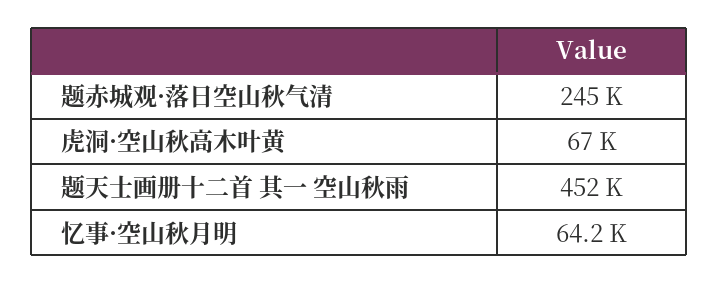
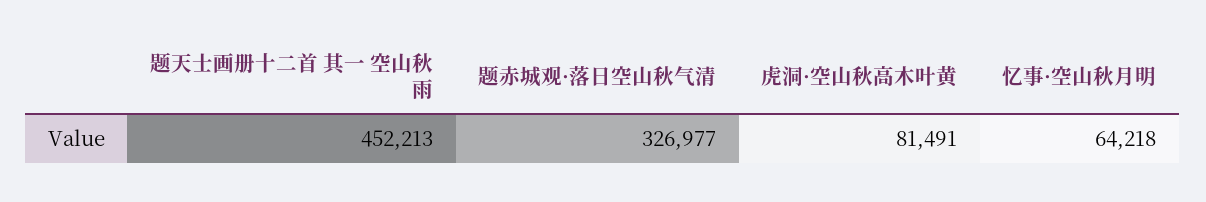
  {
-   "题赤城观·落日空山秋气清": 245000,
+   "题赤城观·落日空山秋气清": 326977,
-   "虎洞·空山秋高木叶黄": 67000,
+   "虎洞·空山秋高木叶黄": 81491,
    "题天士画册十二首 其一 空山秋雨": 452213,
    "忆事·空山秋月明": 64218
  }

